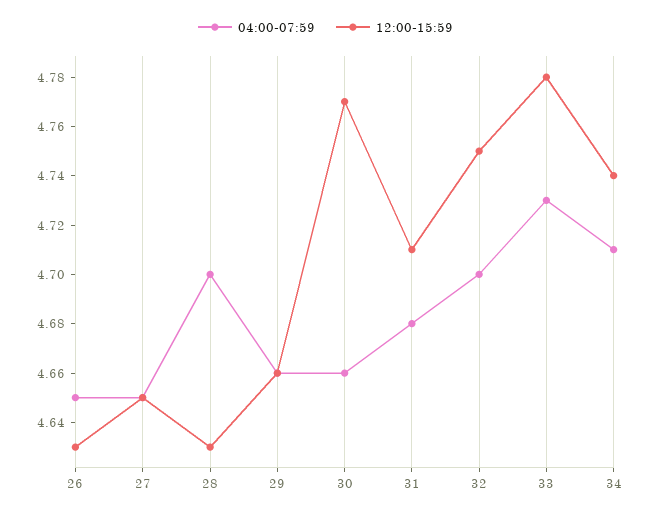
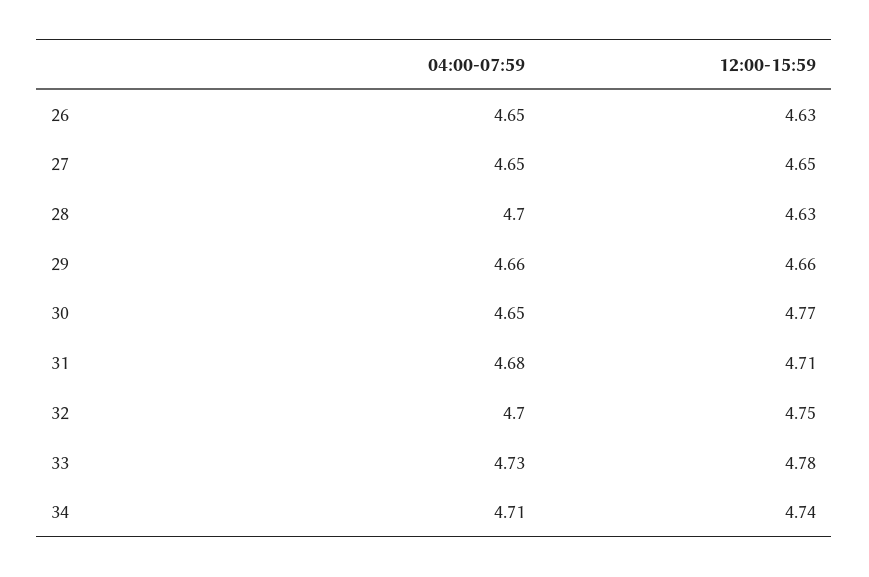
  {
    "04:00-07:59": {
      "26": 4.65,
      "27": 4.65,
      "28": 4.7,
      "29": 4.66,
-     "30": 4.66,
+     "30": 4.65,
      "31": 4.68,
      "32": 4.7,
      "33": 4.73,
      "34": 4.71
    },
    "12:00-15:59": {
      "26": 4.63,
      "27": 4.65,
      "28": 4.63,
      "29": 4.66,
      "30": 4.77,
      "31": 4.71,
      "32": 4.75,
      "33": 4.78,
      "34": 4.74
    }
  }

